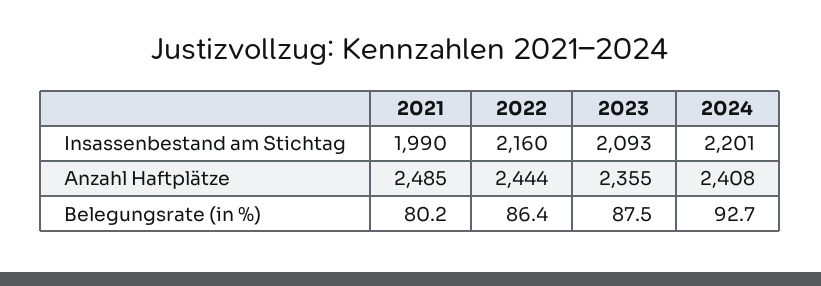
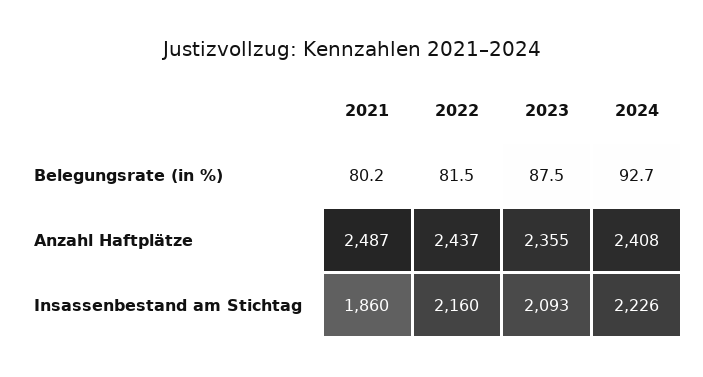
  {
    "2021": {
-     "Insassenbestand am Stichtag": 1990,
+     "Insassenbestand am Stichtag": 1860,
-     "Anzahl Haftplätze": 2485,
+     "Anzahl Haftplätze": 2487,
      "Belegungsrate (in %)": 80.2
    },
    "2022": {
      "Insassenbestand am Stichtag": 2160,
-     "Anzahl Haftplätze": 2444,
+     "Anzahl Haftplätze": 2437,
-     "Belegungsrate (in %)": 86.4
+     "Belegungsrate (in %)": 81.5
    },
    "2023": {
      "Insassenbestand am Stichtag": 2093,
      "Anzahl Haftplätze": 2355,
      "Belegungsrate (in %)": 87.5
    },
    "2024": {
-     "Insassenbestand am Stichtag": 2201,
+     "Insassenbestand am Stichtag": 2226,
      "Anzahl Haftplätze": 2408,
      "Belegungsrate (in %)": 92.7
    }
  }

